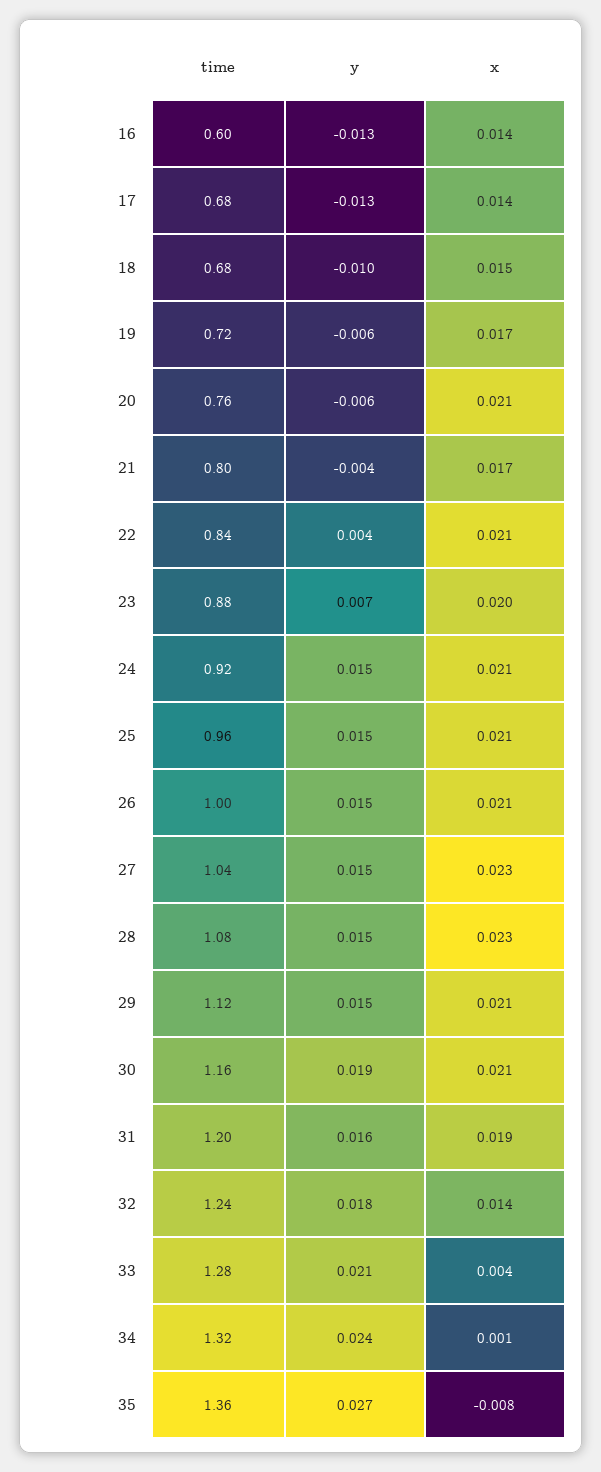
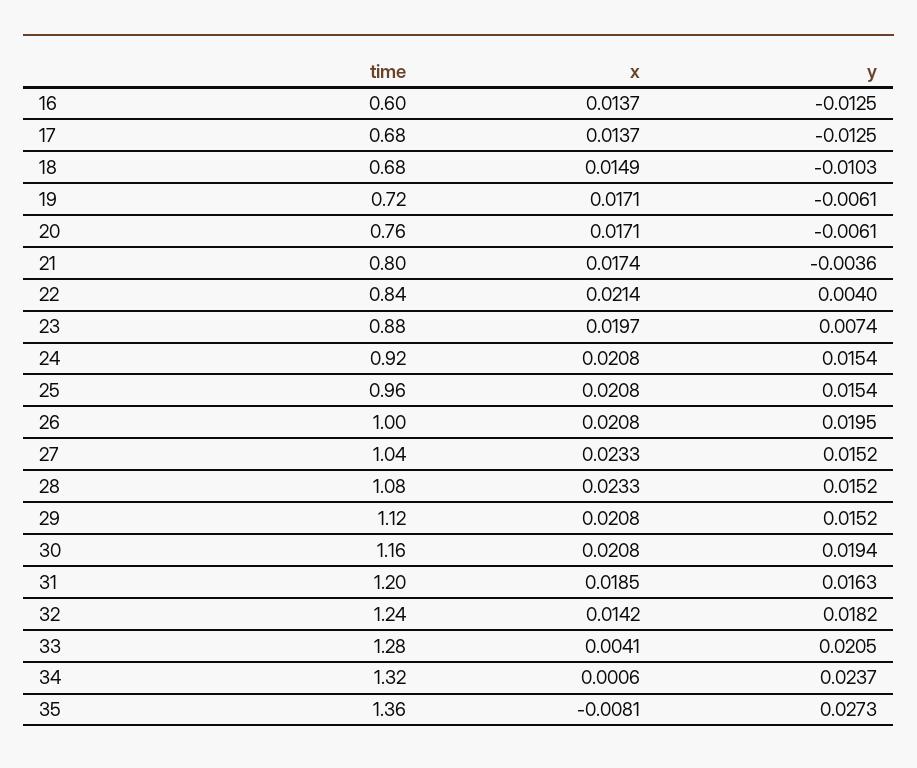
  {
    "time": {
      "16": 0.6,
      "17": 0.68,
      "18": 0.68,
      "19": 0.72,
      "20": 0.76,
      "21": 0.8,
      "22": 0.84,
      "23": 0.88,
      "24": 0.92,
      "25": 0.96,
      "26": 1,
      "27": 1.04,
      "28": 1.08,
      "29": 1.12,
      "30": 1.16,
      "31": 1.2,
      "32": 1.24,
      "33": 1.28,
      "34": 1.32,
      "35": 1.36
    },
    "y": {
      "16": -0.0125,
      "17": -0.0125,
      "18": -0.0103,
      "19": -0.0061,
      "20": -0.0061,
      "21": -0.0036,
      "22": 0.004,
      "23": 0.0074,
      "24": 0.0154,
      "25": 0.0154,
-     "26": 0.015,
+     "26": 0.0195,
      "27": 0.0152,
      "28": 0.0152,
      "29": 0.0152,
      "30": 0.0194,
      "31": 0.0163,
      "32": 0.0182,
      "33": 0.0205,
      "34": 0.0237,
      "35": 0.0273
    },
    "x": {
      "16": 0.0137,
      "17": 0.0137,
      "18": 0.0149,
      "19": 0.0171,
-     "20": 0.021,
+     "20": 0.0171,
      "21": 0.0174,
      "22": 0.0214,
      "23": 0.0197,
      "24": 0.0208,
      "25": 0.0208,
      "26": 0.0208,
      "27": 0.0233,
      "28": 0.0233,
      "29": 0.0208,
      "30": 0.0208,
      "31": 0.0185,
      "32": 0.0142,
      "33": 0.0041,
      "34": 0.0006,
      "35": -0.0081
    }
  }

